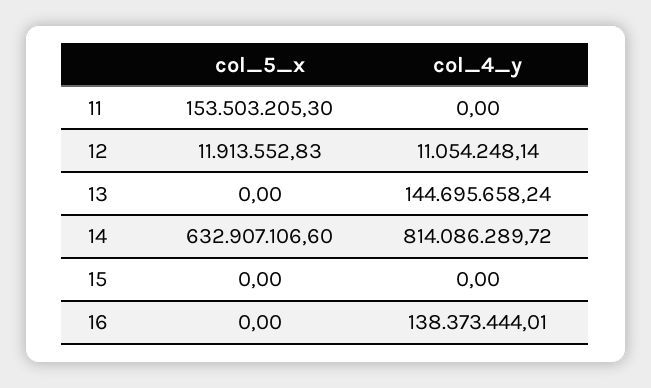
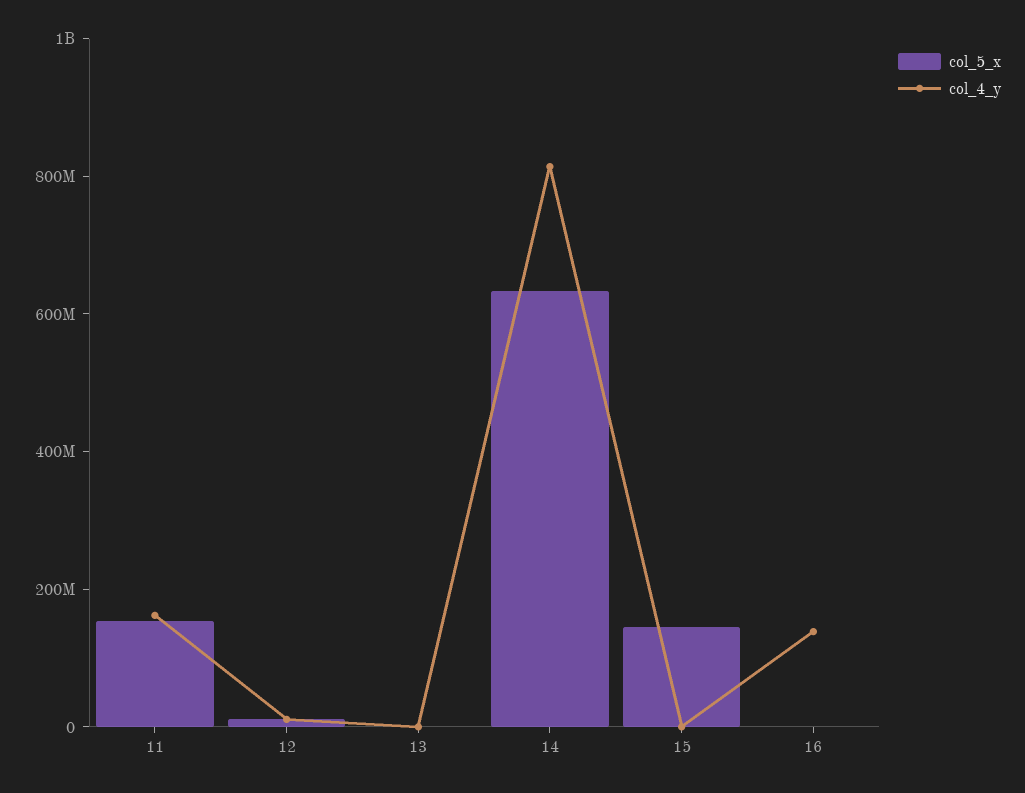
  {
    "col_5_x": {
      "11": 153503205.3,
      "12": 11913552.83,
      "13": 0,
      "14": 632907106.6,
-     "15": 0,
+     "15": 150000000,
      "16": 0
    },
    "col_4_y": {
-     "11": 0,
+     "11": 150000000,
      "12": 11054248.14,
-     "13": 144695658.24,
+     "13": 0,
      "14": 814086289.72,
      "15": 0,
      "16": 138373444.01
    }
  }

